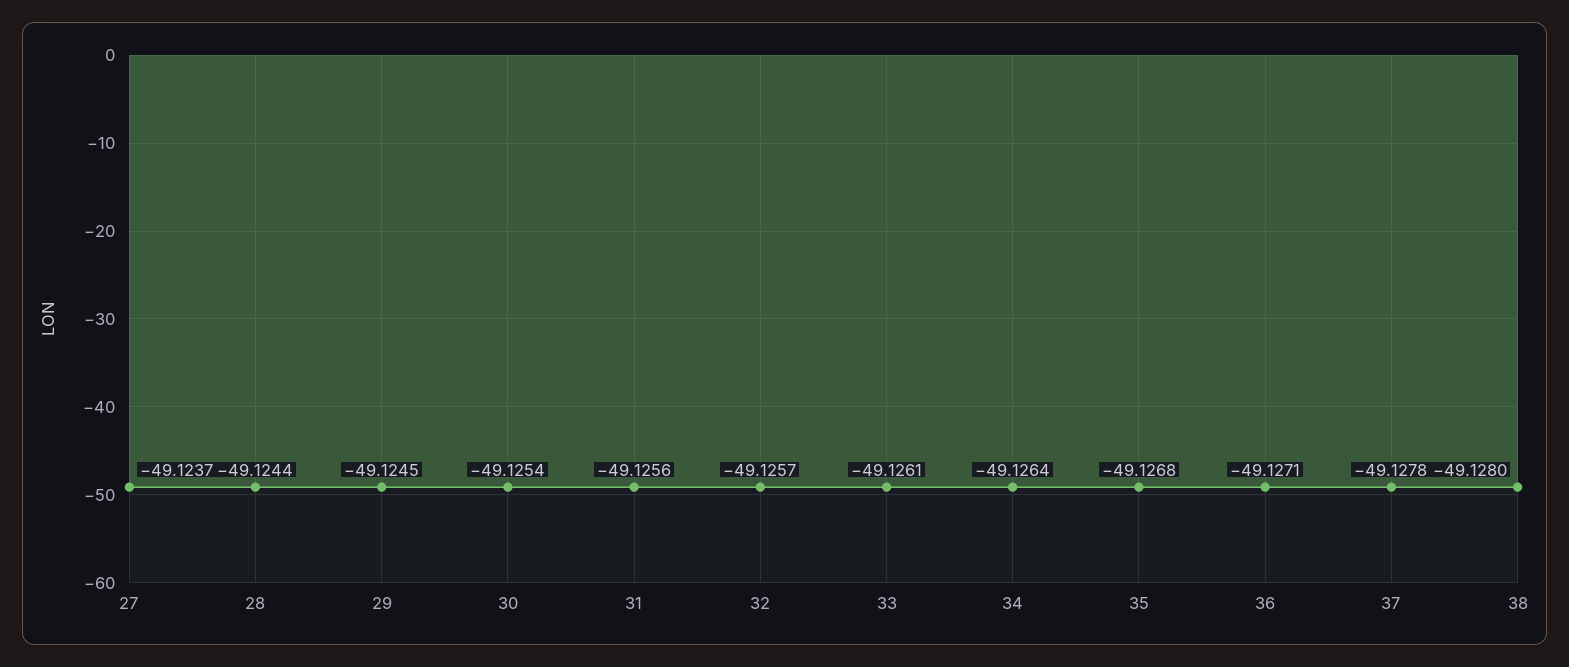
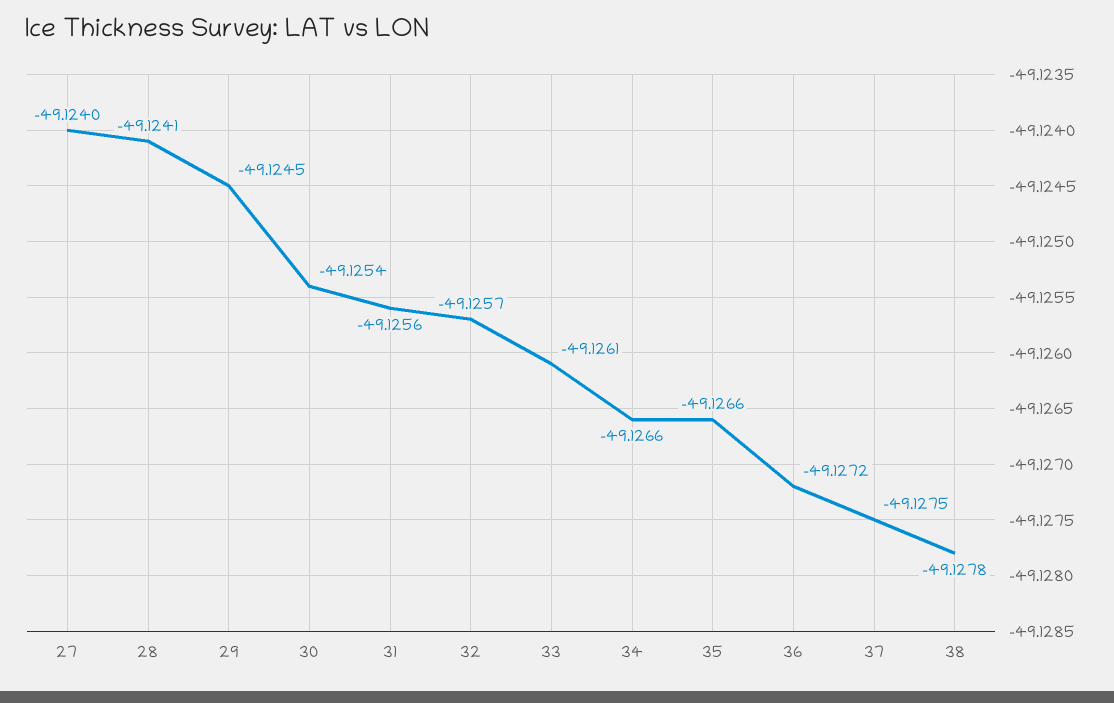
  {
-   "27": -49.1237,
+   "27": -49.124,
-   "28": -49.1244,
+   "28": -49.1241,
    "29": -49.1245,
    "30": -49.1254,
    "31": -49.1256,
    "32": -49.1257,
    "33": -49.1261,
-   "34": -49.1264,
+   "34": -49.1266,
-   "35": -49.1268,
+   "35": -49.1266,
-   "36": -49.1271,
+   "36": -49.1272,
-   "37": -49.1278,
+   "37": -49.1275,
-   "38": -49.128
+   "38": -49.1278
  }

